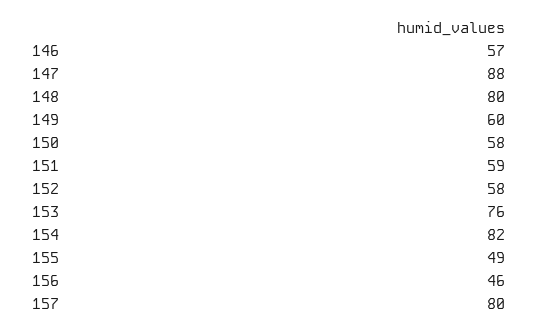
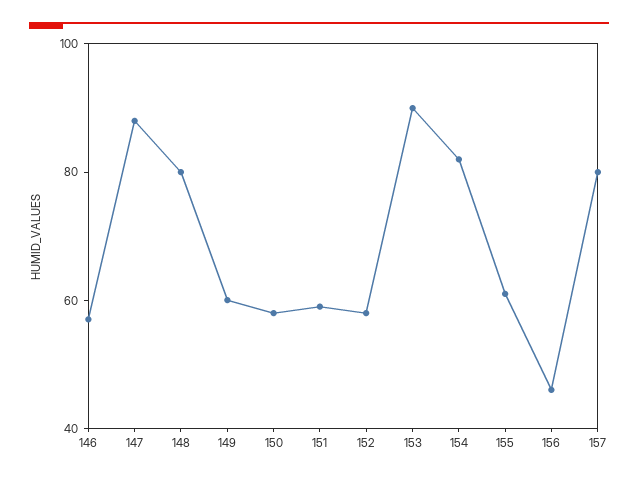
  {
    "146": 57,
    "147": 88,
    "148": 80,
    "149": 60,
    "150": 58,
    "151": 59,
    "152": 58,
-   "153": 76,
+   "153": 90,
    "154": 82,
-   "155": 49,
+   "155": 60,
    "156": 46,
    "157": 80
  }

